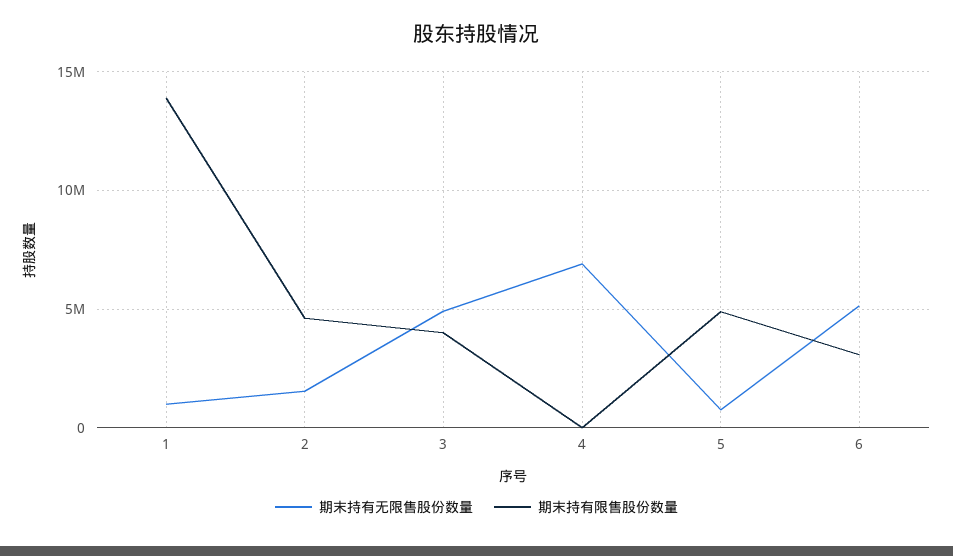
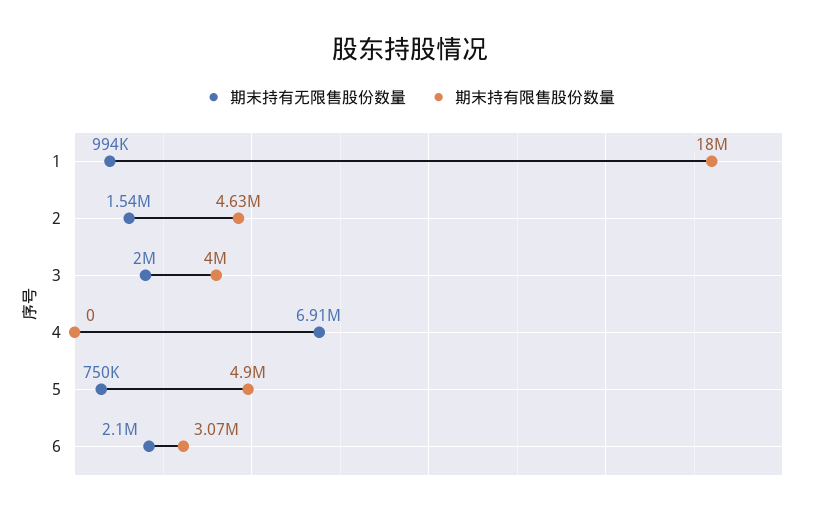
  {
    "期末持有无限售股份数量": {
      "1": 994000,
      "2": 1540000,
-     "3": 5000000,
+     "3": 2000000,
      "4": 6910000,
      "5": 750000,
-     "6": 5000000
+     "6": 2100000
    },
    "期末持有限售股份数量": {
-     "1": 14000000,
+     "1": 18000000,
      "2": 4630000,
      "3": 4000000,
      "4": 0,
      "5": 4900000,
      "6": 3070000
    }
  }

